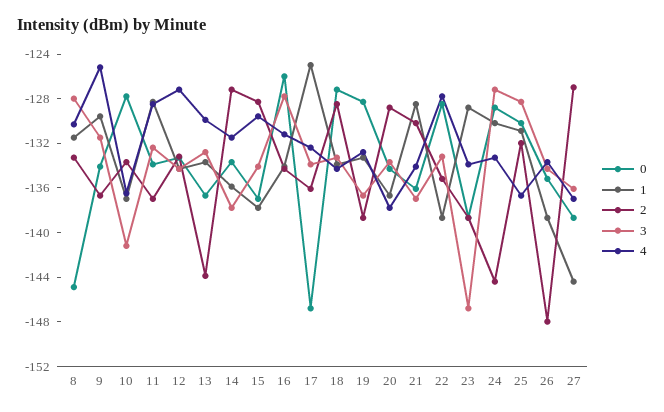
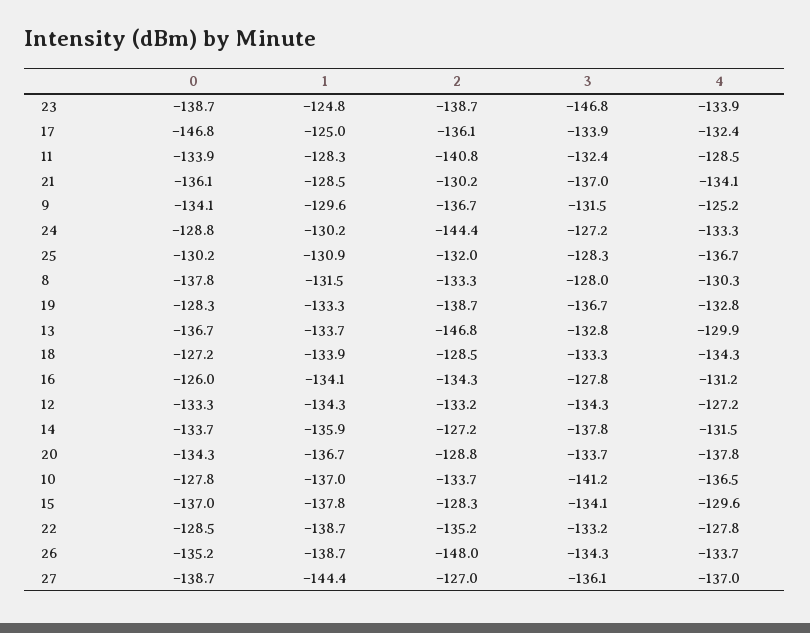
  {
    "0": {
-     "8": -145,
+     "8": -137.8,
      "9": -134.1,
      "10": -127.8,
      "11": -133.9,
      "12": -133.3,
      "13": -136.7,
      "14": -133.7,
      "15": -137,
      "16": -126,
      "17": -146.8,
      "18": -127.2,
      "19": -128.3,
      "20": -134.3,
      "21": -136.1,
      "22": -128.5,
      "23": -138.7,
      "24": -128.8,
      "25": -130.2,
      "26": -135.2,
      "27": -138.7
    },
    "1": {
      "8": -131.5,
      "9": -129.6,
      "10": -137,
      "11": -128.3,
      "12": -134.3,
      "13": -133.7,
      "14": -135.9,
      "15": -137.8,
      "16": -134.1,
      "17": -125,
      "18": -133.9,
      "19": -133.3,
      "20": -136.7,
      "21": -128.5,
      "22": -138.7,
-     "23": -129,
+     "23": -124.8,
      "24": -130.2,
      "25": -130.9,
      "26": -138.7,
      "27": -144.4
    },
    "2": {
      "8": -133.3,
      "9": -136.7,
      "10": -133.7,
-     "11": -137,
+     "11": -140.8,
      "12": -133.2,
-     "13": -144,
+     "13": -146.8,
      "14": -127.2,
      "15": -128.3,
      "16": -134.3,
      "17": -136.1,
      "18": -128.5,
      "19": -138.7,
      "20": -128.8,
      "21": -130.2,
      "22": -135.2,
      "23": -138.7,
      "24": -144.4,
      "25": -132,
      "26": -148,
      "27": -127
    },
    "3": {
      "8": -128,
      "9": -131.5,
      "10": -141.2,
      "11": -132.4,
      "12": -134.3,
      "13": -132.8,
      "14": -137.8,
      "15": -134.1,
      "16": -127.8,
      "17": -133.9,
      "18": -133.3,
      "19": -136.7,
      "20": -133.7,
      "21": -137,
      "22": -133.2,
      "23": -146.8,
      "24": -127.2,
      "25": -128.3,
      "26": -134.3,
      "27": -136.1
    },
    "4": {
      "8": -130.3,
      "9": -125.2,
      "10": -136.5,
      "11": -128.5,
      "12": -127.2,
      "13": -129.9,
      "14": -131.5,
      "15": -129.6,
      "16": -131.2,
      "17": -132.4,
      "18": -134.3,
      "19": -132.8,
      "20": -137.8,
      "21": -134.1,
      "22": -127.8,
      "23": -133.9,
      "24": -133.3,
      "25": -136.7,
      "26": -133.7,
      "27": -137
    }
  }

